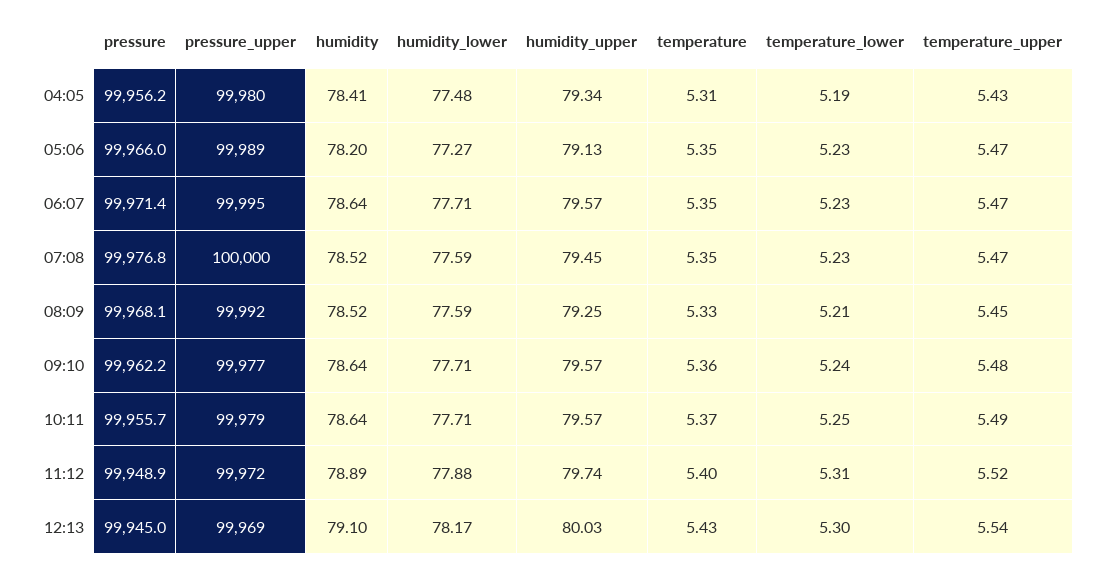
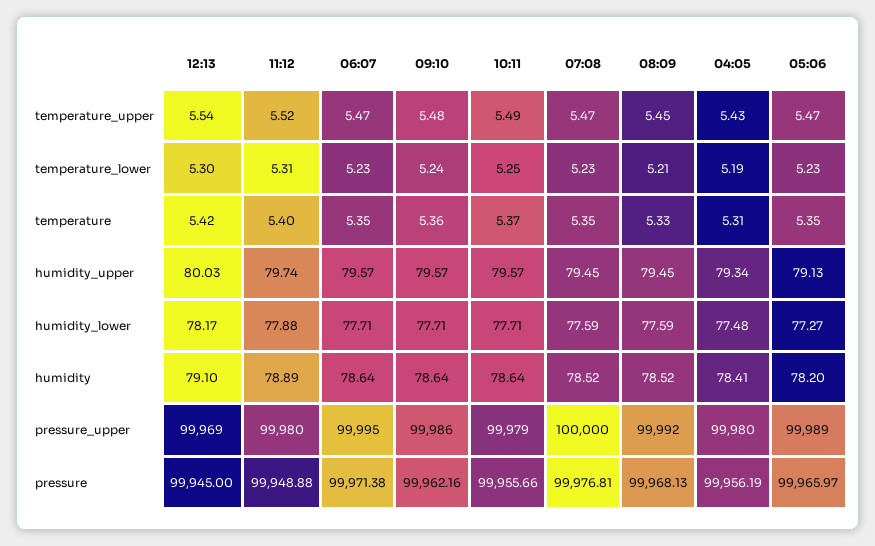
  {
    "pressure": {
      "04:05": 99956.19,
      "05:06": 99965.97,
      "06:07": 99971.38,
      "07:08": 99976.81,
      "08:09": 99968.13,
      "09:10": 99962.16,
      "10:11": 99955.66,
      "11:12": 99948.88,
      "12:13": 99945
    },
    "pressure_upper": {
      "04:05": 99980,
      "05:06": 99989,
      "06:07": 99995,
      "07:08": 100000,
      "08:09": 99992,
-     "09:10": 99977,
+     "09:10": 99986,
      "10:11": 99979,
-     "11:12": 99972,
+     "11:12": 99980,
      "12:13": 99969
    },
    "humidity": {
      "04:05": 78.41,
      "05:06": 78.2,
      "06:07": 78.64,
      "07:08": 78.52,
      "08:09": 78.52,
      "09:10": 78.64,
      "10:11": 78.64,
      "11:12": 78.89,
      "12:13": 79.1
    },
    "humidity_lower": {
      "04:05": 77.48,
      "05:06": 77.27,
      "06:07": 77.71,
      "07:08": 77.59,
      "08:09": 77.59,
      "09:10": 77.71,
      "10:11": 77.71,
      "11:12": 77.88,
      "12:13": 78.17
    },
    "humidity_upper": {
      "04:05": 79.34,
      "05:06": 79.13,
      "06:07": 79.57,
      "07:08": 79.45,
-     "08:09": 79.25,
+     "08:09": 79.45,
      "09:10": 79.57,
      "10:11": 79.57,
      "11:12": 79.74,
      "12:13": 80.03
    },
    "temperature": {
      "04:05": 5.31,
      "05:06": 5.35,
      "06:07": 5.35,
      "07:08": 5.35,
      "08:09": 5.33,
      "09:10": 5.36,
      "10:11": 5.37,
      "11:12": 5.4,
-     "12:13": 5.43
+     "12:13": 5.42
    },
    "temperature_lower": {
      "04:05": 5.19,
      "05:06": 5.23,
      "06:07": 5.23,
      "07:08": 5.23,
      "08:09": 5.21,
      "09:10": 5.24,
      "10:11": 5.25,
      "11:12": 5.31,
      "12:13": 5.3
    },
    "temperature_upper": {
      "04:05": 5.43,
      "05:06": 5.47,
      "06:07": 5.47,
      "07:08": 5.47,
      "08:09": 5.45,
      "09:10": 5.48,
      "10:11": 5.49,
      "11:12": 5.52,
      "12:13": 5.54
    }
  }

